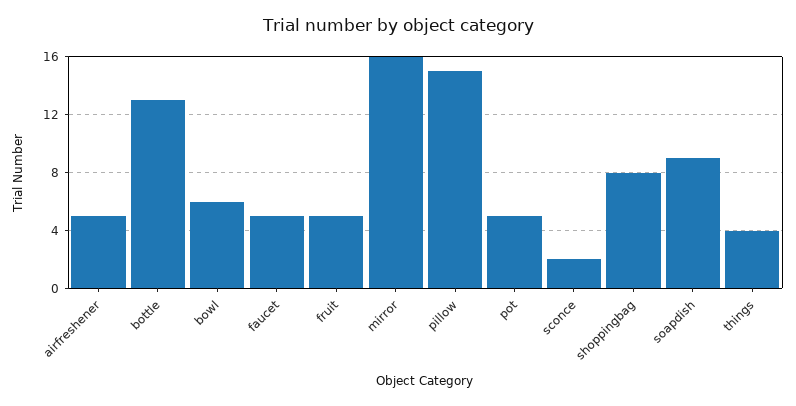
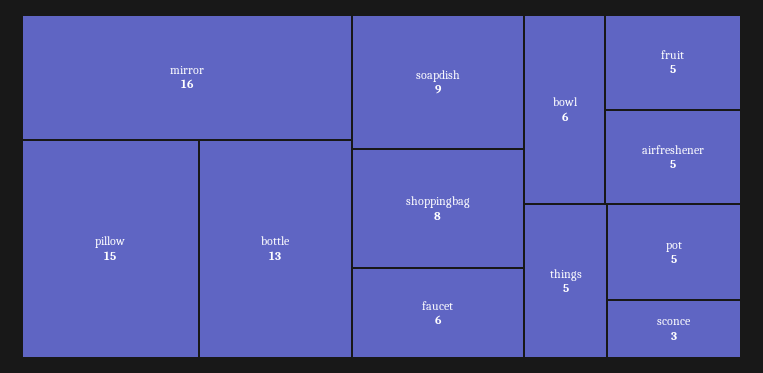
  {
    "airfreshener": 5,
    "bottle": 13,
    "bowl": 6,
-   "faucet": 5,
+   "faucet": 6,
    "fruit": 5,
    "mirror": 16,
    "pillow": 15,
    "pot": 5,
-   "sconce": 2,
+   "sconce": 3,
    "shoppingbag": 8,
    "soapdish": 9,
-   "things": 4
+   "things": 5
  }

